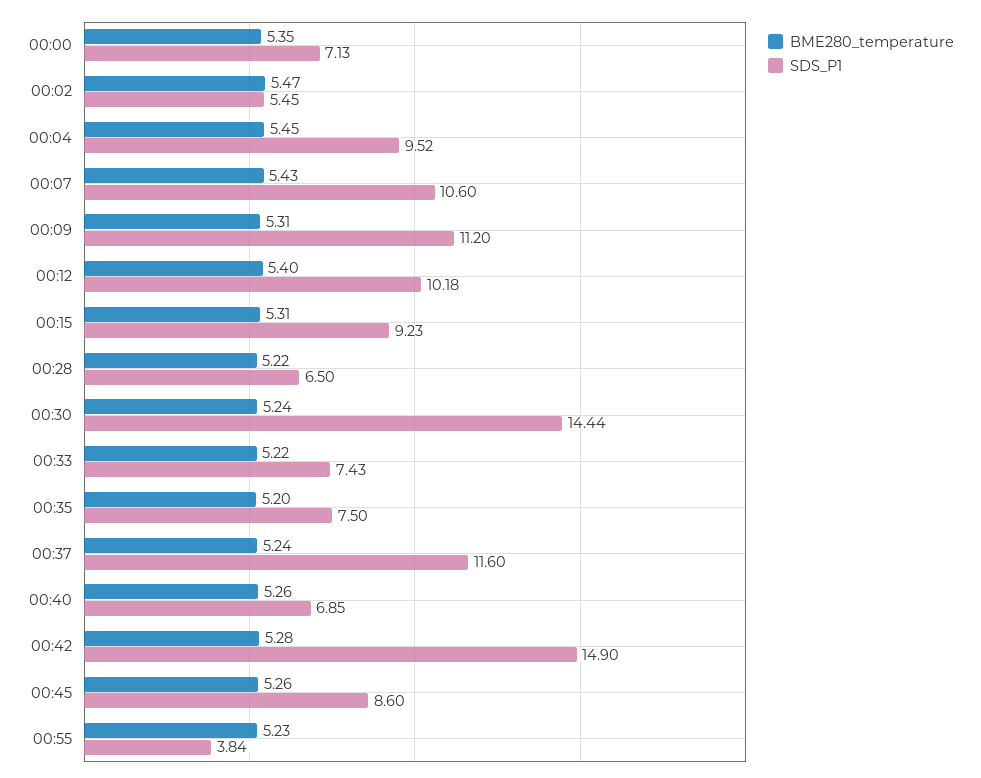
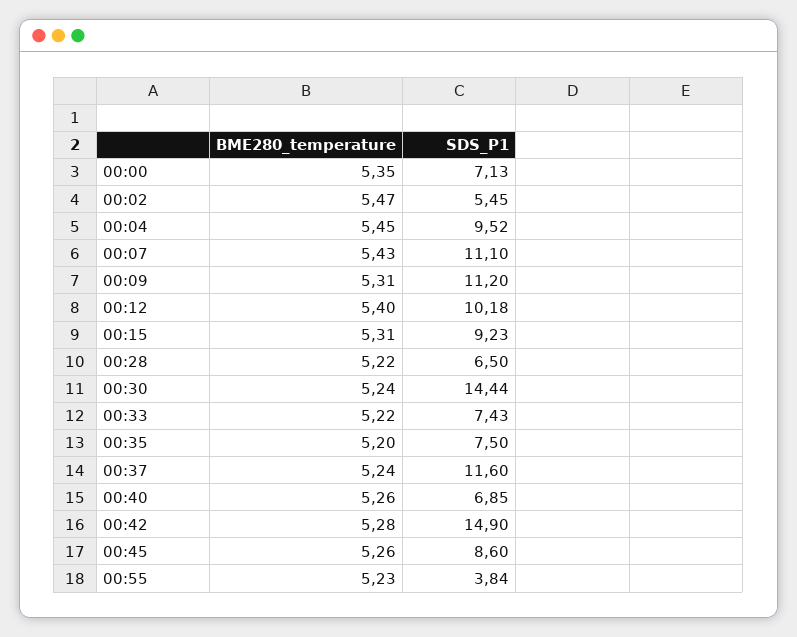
  {
    "BME280_temperature": {
      "00:00": 5.35,
      "00:02": 5.47,
      "00:04": 5.45,
      "00:07": 5.43,
      "00:09": 5.31,
      "00:12": 5.4,
      "00:15": 5.31,
      "00:28": 5.22,
      "00:30": 5.24,
      "00:33": 5.22,
      "00:35": 5.2,
      "00:37": 5.24,
      "00:40": 5.26,
      "00:42": 5.28,
      "00:45": 5.26,
      "00:55": 5.23
    },
    "SDS_P1": {
      "00:00": 7.13,
      "00:02": 5.45,
      "00:04": 9.52,
-     "00:07": 10.6,
+     "00:07": 11.1,
      "00:09": 11.2,
      "00:12": 10.18,
      "00:15": 9.23,
      "00:28": 6.5,
      "00:30": 14.44,
      "00:33": 7.43,
      "00:35": 7.5,
      "00:37": 11.6,
      "00:40": 6.85,
      "00:42": 14.9,
      "00:45": 8.6,
      "00:55": 3.84
    }
  }

